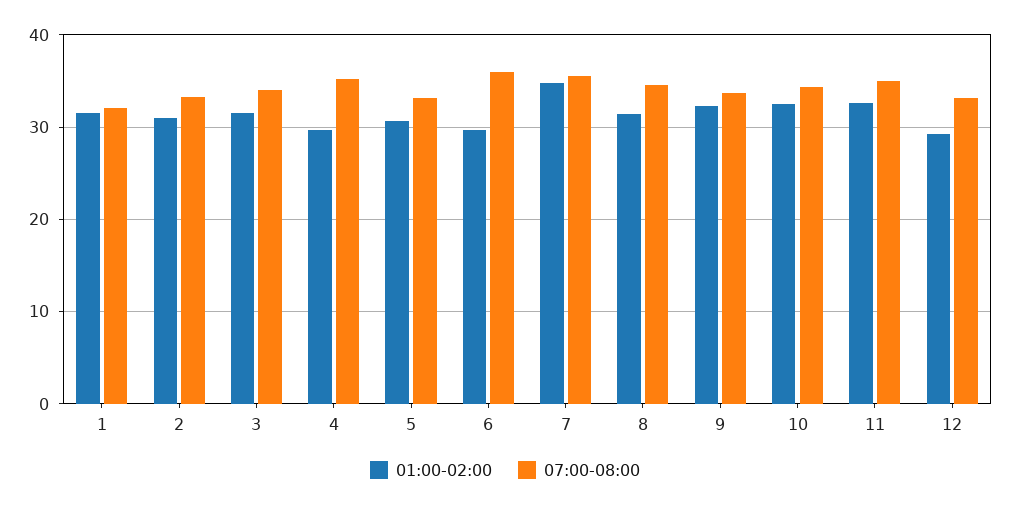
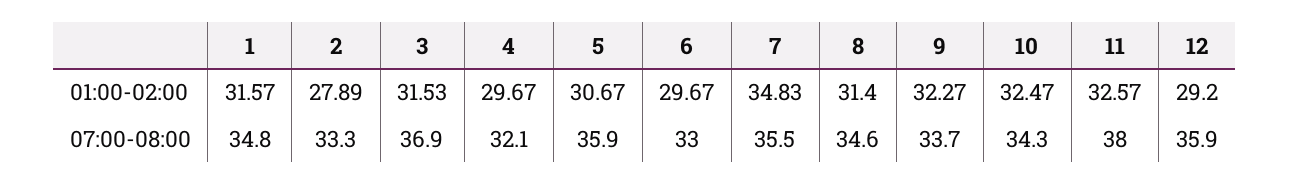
  {
    "01:00-02:00": {
      "1": 31.57,
-     "2": 31,
+     "2": 27.89,
      "3": 31.53,
      "4": 29.67,
      "5": 30.67,
      "6": 29.67,
      "7": 34.83,
      "8": 31.4,
      "9": 32.27,
      "10": 32.47,
      "11": 32.57,
      "12": 29.2
    },
    "07:00-08:00": {
-     "1": 32,
+     "1": 34.8,
      "2": 33.3,
-     "3": 34,
+     "3": 36.9,
-     "4": 35,
+     "4": 32.1,
-     "5": 33,
+     "5": 35.9,
-     "6": 36,
+     "6": 33,
      "7": 35.5,
      "8": 34.6,
      "9": 33.7,
      "10": 34.3,
-     "11": 35,
+     "11": 38,
-     "12": 33
+     "12": 35.9
    }
  }

